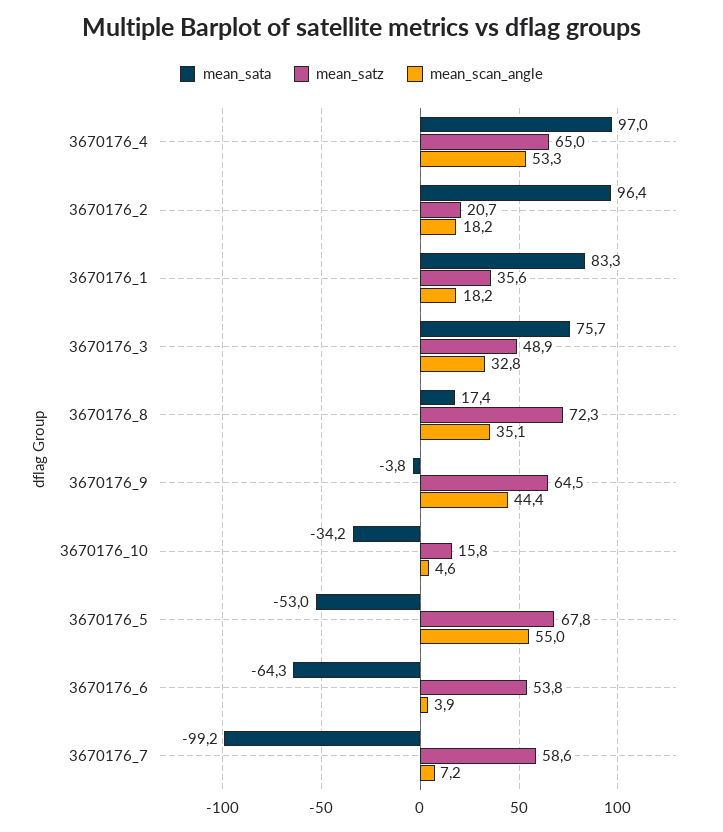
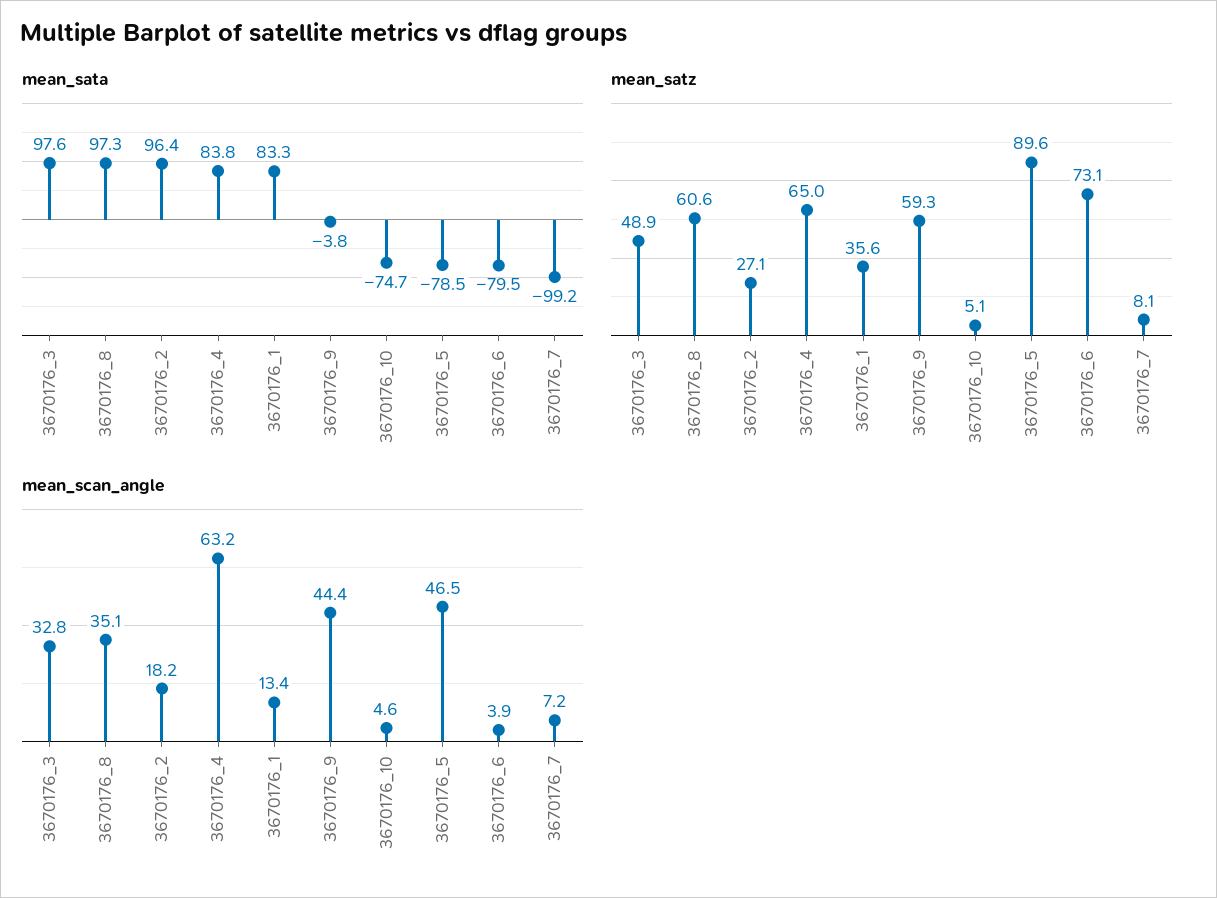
  {
    "mean_sata": {
-     "3670176_4": 97,
+     "3670176_4": 83.8,
      "3670176_2": 96.4,
      "3670176_1": 83.3,
-     "3670176_3": 75.7,
+     "3670176_3": 97.6,
-     "3670176_8": 17.4,
+     "3670176_8": 97.3,
      "3670176_9": -3.8,
-     "3670176_10": -34.2,
+     "3670176_10": -74.7,
-     "3670176_5": -53,
+     "3670176_5": -78.5,
-     "3670176_6": -64.3,
+     "3670176_6": -79.5,
      "3670176_7": -99.2
    },
    "mean_satz": {
      "3670176_4": 65,
-     "3670176_2": 20.7,
+     "3670176_2": 27.1,
      "3670176_1": 35.6,
      "3670176_3": 48.9,
-     "3670176_8": 72.3,
+     "3670176_8": 60.6,
-     "3670176_9": 64.5,
+     "3670176_9": 59.3,
-     "3670176_10": 15.8,
+     "3670176_10": 5.1,
-     "3670176_5": 67.8,
+     "3670176_5": 89.6,
-     "3670176_6": 53.8,
+     "3670176_6": 73.1,
-     "3670176_7": 58.6
+     "3670176_7": 8.1
    },
    "mean_scan_angle": {
-     "3670176_4": 53.3,
+     "3670176_4": 63.2,
      "3670176_2": 18.2,
-     "3670176_1": 18.2,
+     "3670176_1": 13.4,
      "3670176_3": 32.8,
      "3670176_8": 35.1,
      "3670176_9": 44.4,
      "3670176_10": 4.6,
-     "3670176_5": 55,
+     "3670176_5": 46.5,
      "3670176_6": 3.9,
      "3670176_7": 7.2
    }
  }

